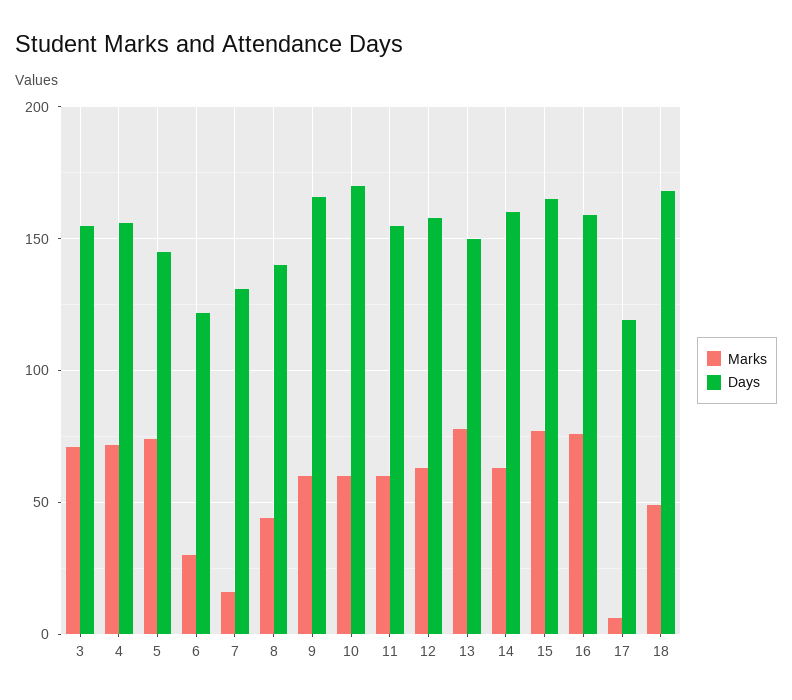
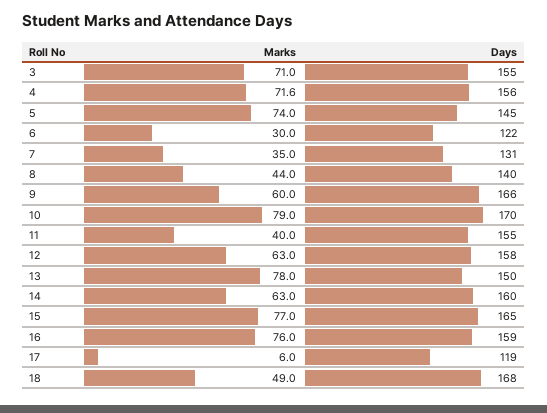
  {
    "Marks": {
      "3": 71,
      "4": 71.6,
      "5": 74,
      "6": 30,
-     "7": 15,
+     "7": 35,
      "8": 44,
      "9": 60,
-     "10": 60,
+     "10": 79,
-     "11": 60,
+     "11": 40,
      "12": 63,
      "13": 78,
      "14": 63,
      "15": 77,
      "16": 76,
      "17": 6,
      "18": 49
    },
    "Days": {
      "3": 155,
      "4": 156,
      "5": 145,
      "6": 122,
      "7": 131,
      "8": 140,
      "9": 166,
      "10": 170,
      "11": 155,
      "12": 158,
      "13": 150,
      "14": 160,
      "15": 165,
      "16": 159,
      "17": 119,
      "18": 168
    }
  }

